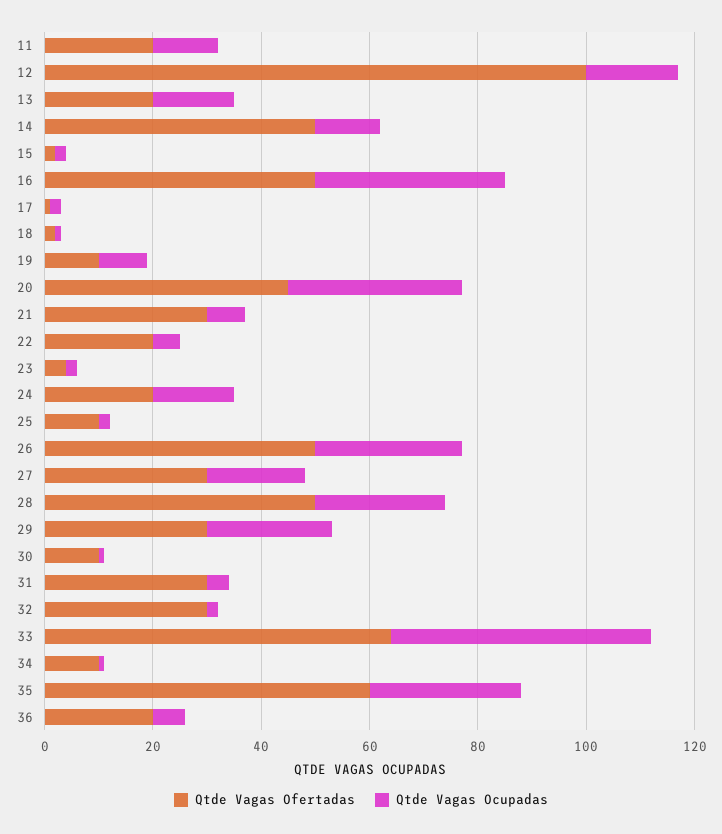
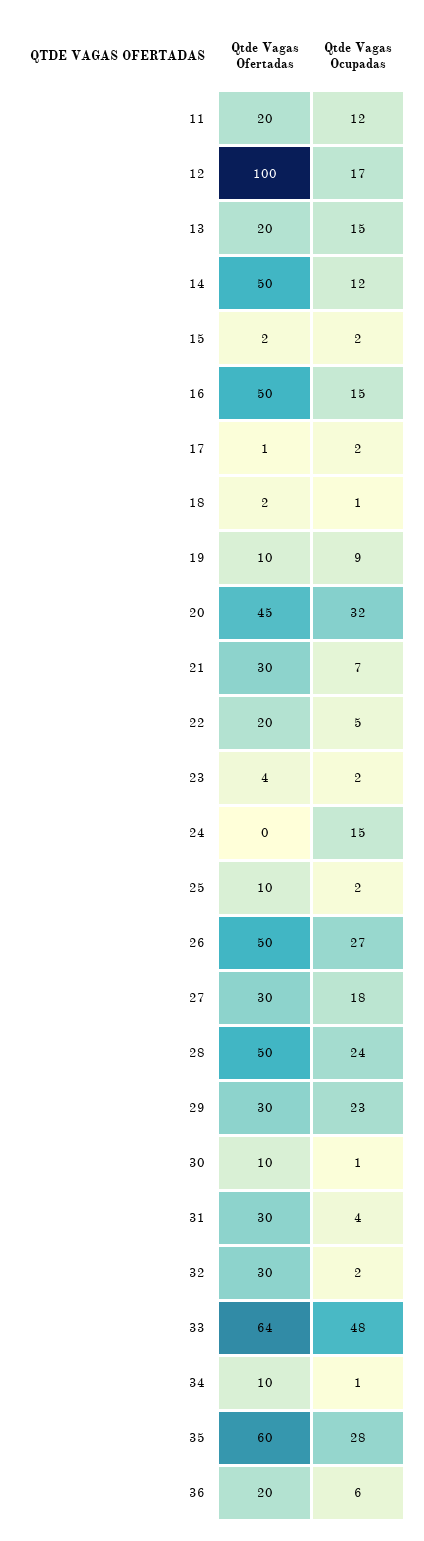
  {
    "Qtde Vagas Ofertadas": {
      "11": 20,
      "12": 100,
      "13": 20,
      "14": 50,
      "15": 2,
      "16": 50,
      "17": 1,
      "18": 2,
      "19": 10,
      "20": 45,
      "21": 30,
      "22": 20,
      "23": 4,
-     "24": 20,
+     "24": 0,
      "25": 10,
      "26": 50,
      "27": 30,
      "28": 50,
      "29": 30,
      "30": 10,
      "31": 30,
      "32": 30,
      "33": 64,
      "34": 10,
      "35": 60,
      "36": 20
    },
    "Qtde Vagas Ocupadas": {
      "11": 12,
      "12": 17,
      "13": 15,
      "14": 12,
      "15": 2,
-     "16": 35,
+     "16": 15,
      "17": 2,
      "18": 1,
      "19": 9,
      "20": 32,
      "21": 7,
      "22": 5,
      "23": 2,
      "24": 15,
      "25": 2,
      "26": 27,
      "27": 18,
      "28": 24,
      "29": 23,
      "30": 1,
      "31": 4,
      "32": 2,
      "33": 48,
      "34": 1,
      "35": 28,
      "36": 6
    }
  }

